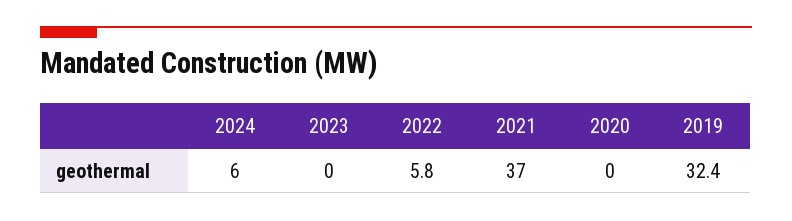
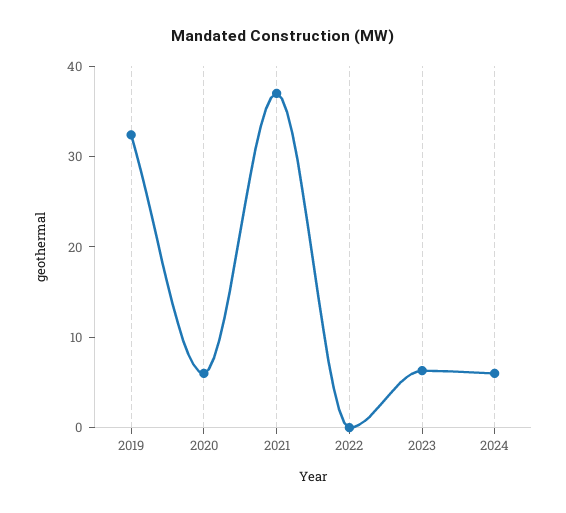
  {
    "2024": 6,
-   "2023": 0,
+   "2023": 6,
-   "2022": 5.8,
+   "2022": 0,
    "2021": 37,
-   "2020": 0,
+   "2020": 6,
    "2019": 32.4
  }

